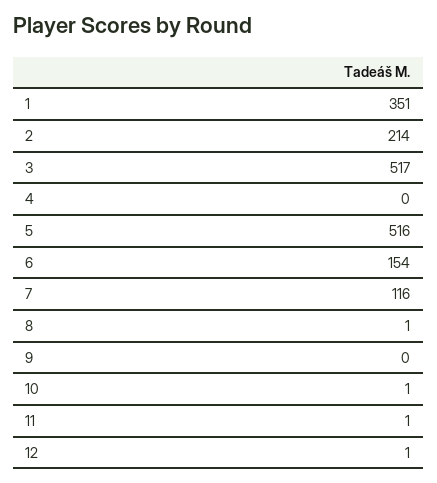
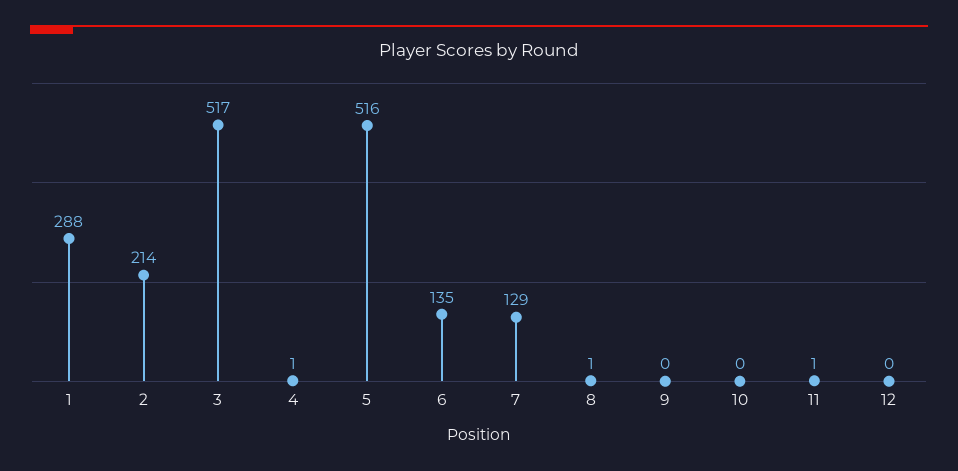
  {
-   "1": 351,
+   "1": 288,
    "2": 214,
    "3": 517,
-   "4": 0,
+   "4": 1,
    "5": 516,
-   "6": 154,
+   "6": 135,
-   "7": 116,
+   "7": 129,
    "8": 1,
    "9": 0,
-   "10": 1,
+   "10": 0,
    "11": 1,
-   "12": 1
+   "12": 0
  }

